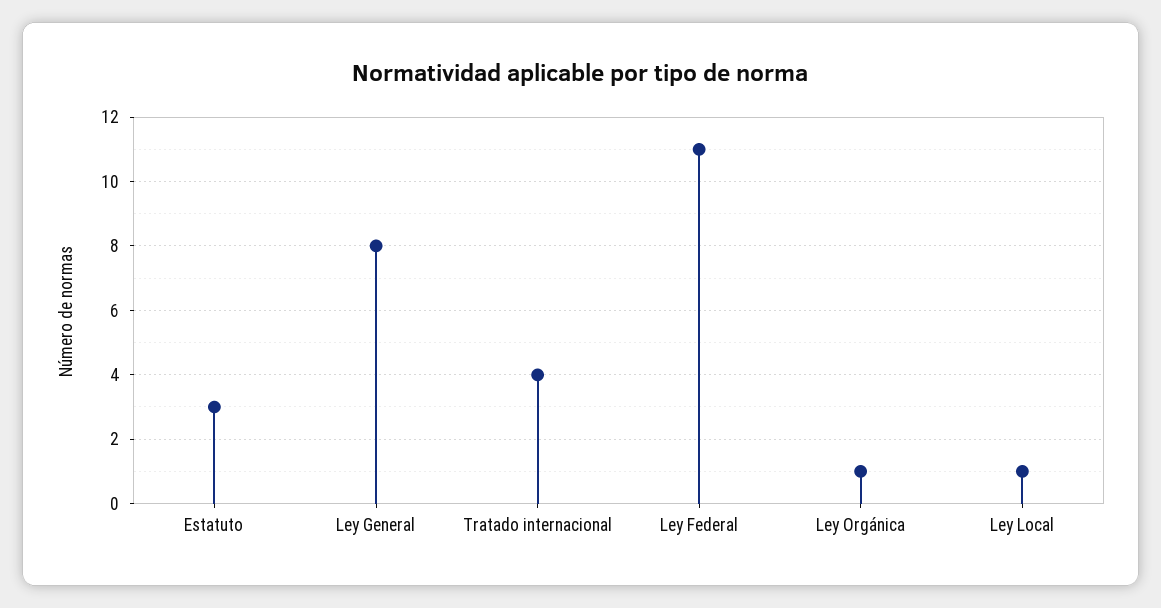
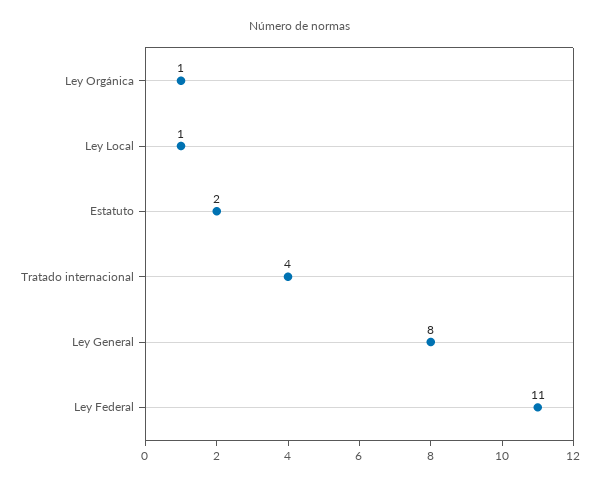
  {
-   "Estatuto": 3,
+   "Estatuto": 2,
    "Ley General": 8,
    "Tratado internacional": 4,
    "Ley Federal": 11,
    "Ley Orgánica": 1,
    "Ley Local": 1
  }

